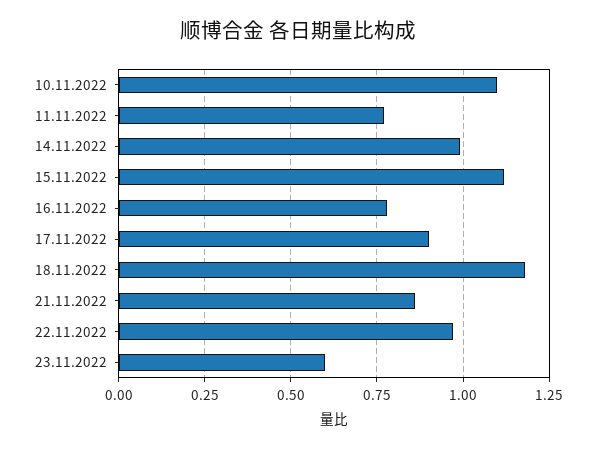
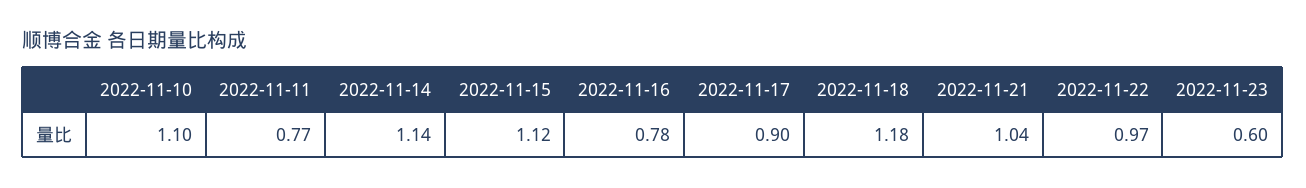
  {
    "10.11.2022": 1.1,
    "11.11.2022": 0.77,
-   "14.11.2022": 1,
+   "14.11.2022": 1.14,
    "15.11.2022": 1.12,
    "16.11.2022": 0.78,
    "17.11.2022": 0.9,
    "18.11.2022": 1.18,
-   "21.11.2022": 0.85,
+   "21.11.2022": 1.04,
    "22.11.2022": 0.97,
    "23.11.2022": 0.6
  }

